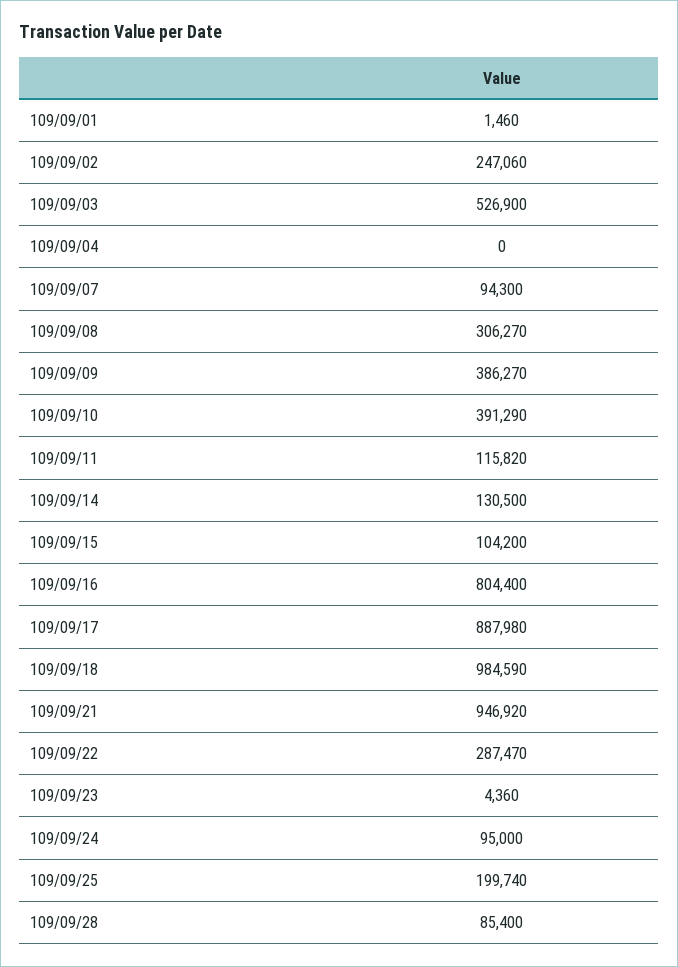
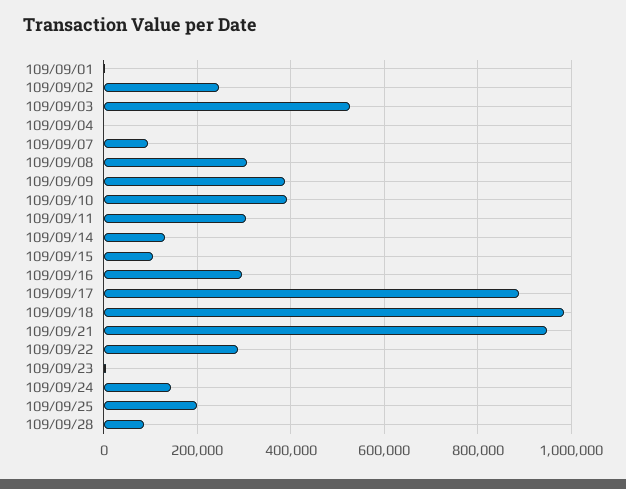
  {
    "109/09/01": 1460,
    "109/09/02": 247060,
    "109/09/03": 526900,
    "109/09/04": 0,
    "109/09/07": 94300,
    "109/09/08": 306270,
    "109/09/09": 386270,
    "109/09/10": 391290,
-   "109/09/11": 115820,
+   "109/09/11": 300000,
    "109/09/14": 130500,
    "109/09/15": 104200,
-   "109/09/16": 804400,
+   "109/09/16": 300000,
    "109/09/17": 887980,
    "109/09/18": 984590,
    "109/09/21": 946920,
    "109/09/22": 287470,
    "109/09/23": 4360,
-   "109/09/24": 95000,
+   "109/09/24": 140000,
    "109/09/25": 199740,
    "109/09/28": 85400
  }

